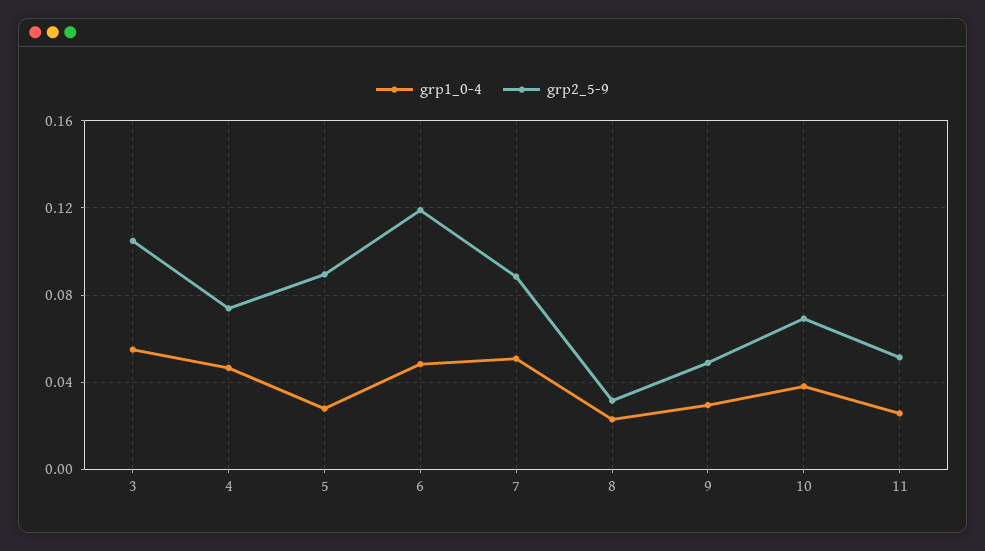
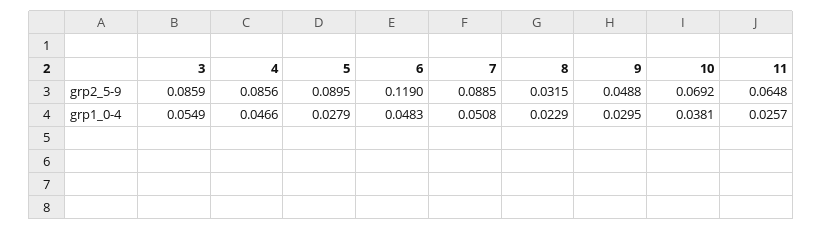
  {
    "grp1_0-4": {
      "3": 0.0549,
      "4": 0.0466,
      "5": 0.0279,
      "6": 0.0483,
      "7": 0.0508,
      "8": 0.0229,
      "9": 0.0295,
      "10": 0.0381,
      "11": 0.0257
    },
    "grp2_5-9": {
-     "3": 0.105,
+     "3": 0.0859,
-     "4": 0.075,
+     "4": 0.0856,
      "5": 0.0895,
      "6": 0.119,
      "7": 0.0885,
      "8": 0.0315,
      "9": 0.0488,
      "10": 0.0692,
-     "11": 0.05
+     "11": 0.0648
    }
  }

